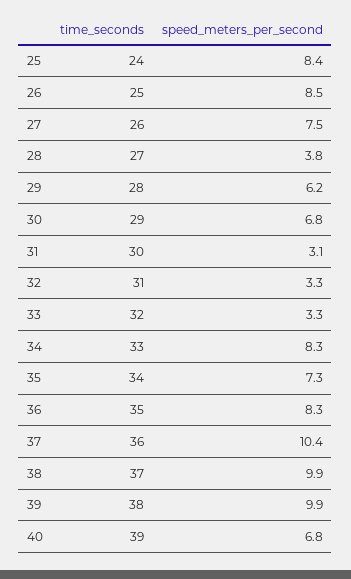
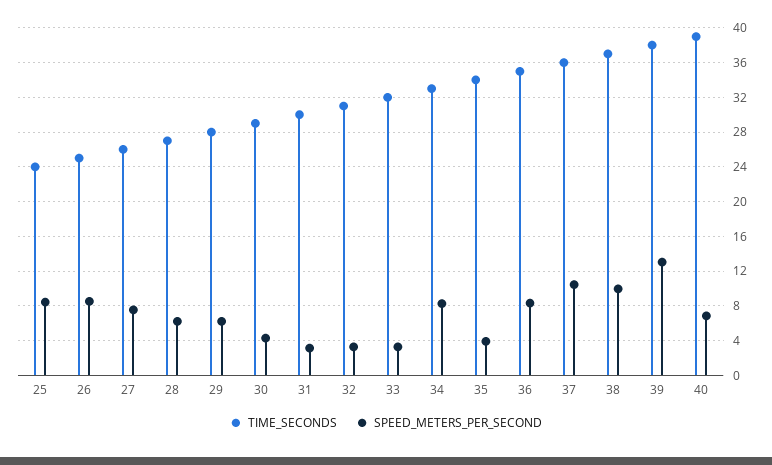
  {
    "time_seconds": {
      "25": 24,
      "26": 25,
      "27": 26,
      "28": 27,
      "29": 28,
      "30": 29,
      "31": 30,
      "32": 31,
      "33": 32,
      "34": 33,
      "35": 34,
      "36": 35,
      "37": 36,
      "38": 37,
      "39": 38,
      "40": 39
    },
    "speed_meters_per_second": {
      "25": 8.4,
      "26": 8.5,
      "27": 7.5,
-     "28": 3.8,
+     "28": 6,
      "29": 6.2,
-     "30": 6.8,
+     "30": 4,
      "31": 3.1,
      "32": 3.3,
      "33": 3.3,
      "34": 8.3,
-     "35": 7.3,
+     "35": 4,
      "36": 8.3,
      "37": 10.4,
      "38": 9.9,
-     "39": 9.9,
+     "39": 13,
      "40": 6.8
    }
  }

